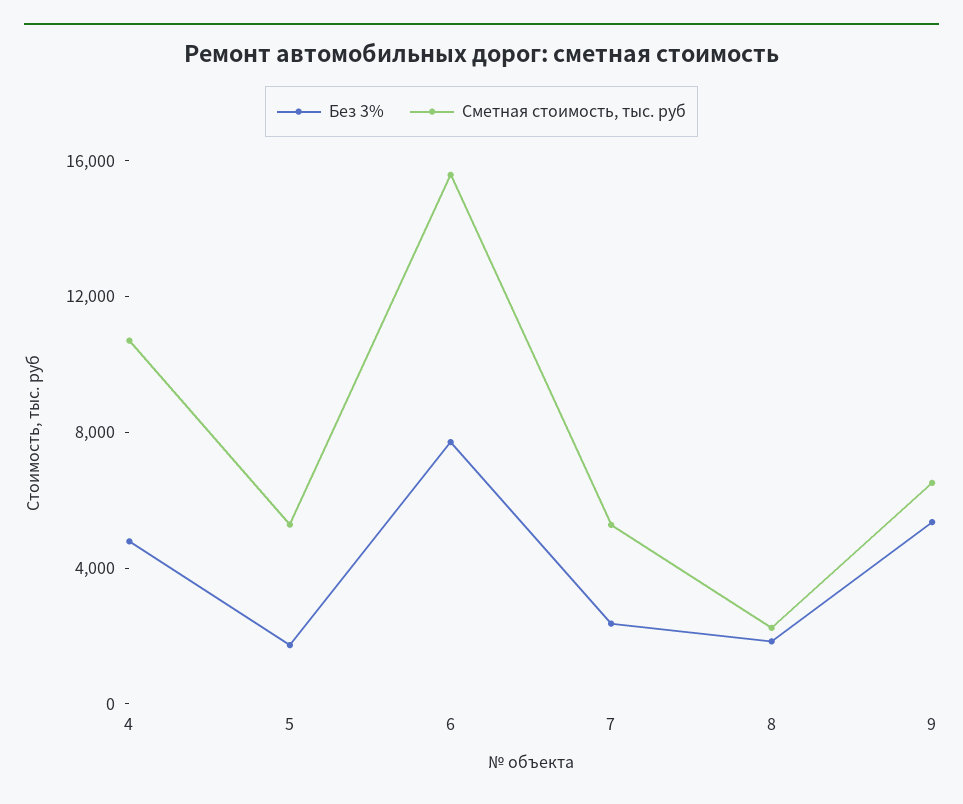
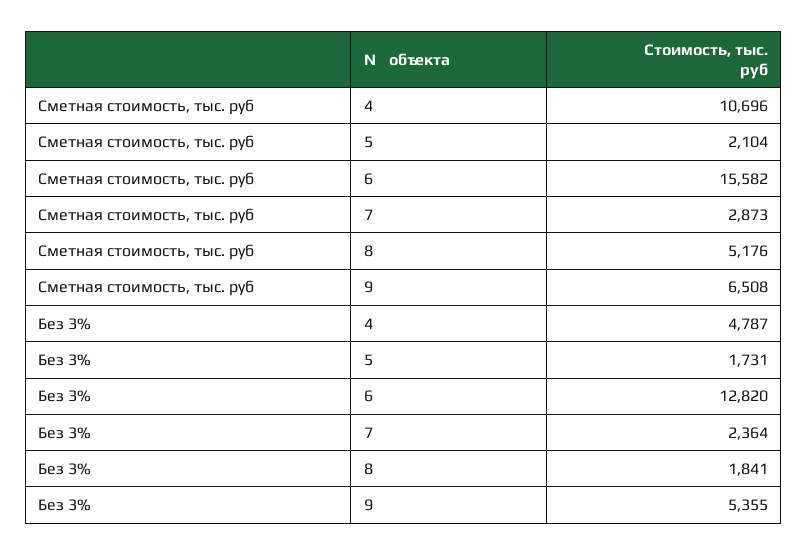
  {
    "Без 3%": {
      "4": 4787,
      "5": 1731,
-     "6": 8000,
+     "6": 12820,
      "7": 2364,
      "8": 1841,
      "9": 5355
    },
    "Сметная стоимость, тыс. руб": {
      "4": 10696,
-     "5": 5000,
+     "5": 2104,
      "6": 15582,
-     "7": 5000,
+     "7": 2873,
-     "8": 2000,
+     "8": 5176,
      "9": 6508
    }
  }

